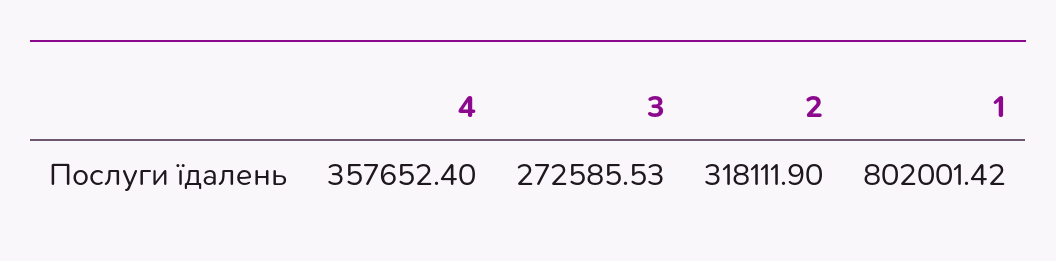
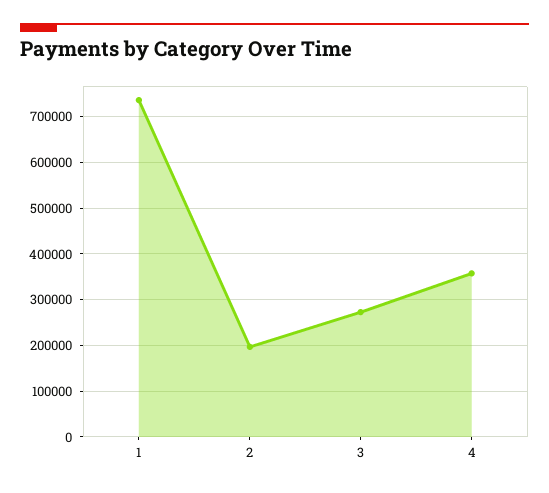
  {
    "4": 357652.4,
    "3": 272585.53,
-   "2": 318111.9,
+   "2": 200000,
-   "1": 802001.42
+   "1": 740000
  }

